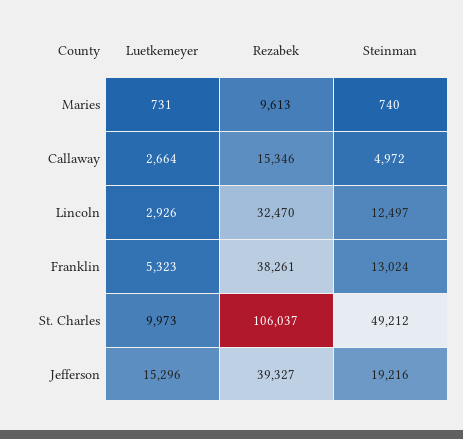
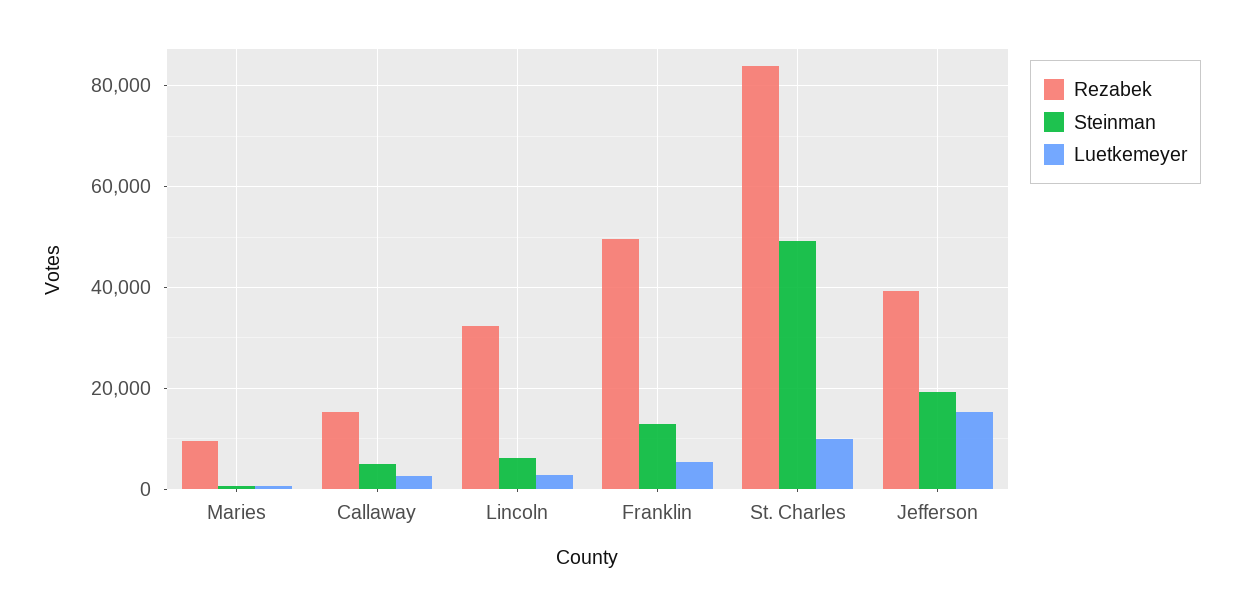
  {
    "Luetkemeyer": {
      "Maries": 731,
      "Callaway": 2664,
      "Lincoln": 2926,
      "Franklin": 5323,
      "St. Charles": 9973,
      "Jefferson": 15296
    },
    "Rezabek": {
      "Maries": 9613,
      "Callaway": 15346,
      "Lincoln": 32470,
-     "Franklin": 38261,
+     "Franklin": 50000,
-     "St. Charles": 106037,
+     "St. Charles": 84000,
      "Jefferson": 39327
    },
    "Steinman": {
      "Maries": 740,
      "Callaway": 4972,
-     "Lincoln": 12497,
+     "Lincoln": 6000,
      "Franklin": 13024,
      "St. Charles": 49212,
      "Jefferson": 19216
    }
  }

